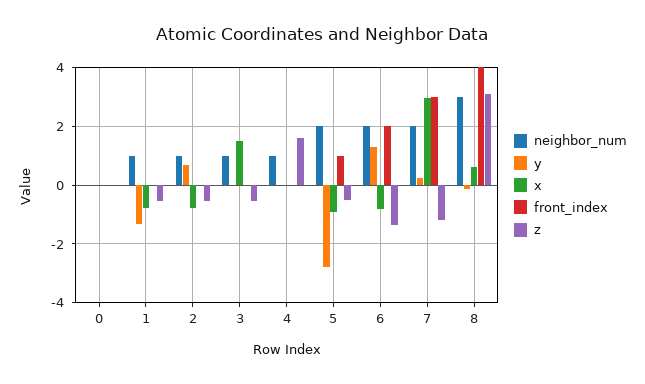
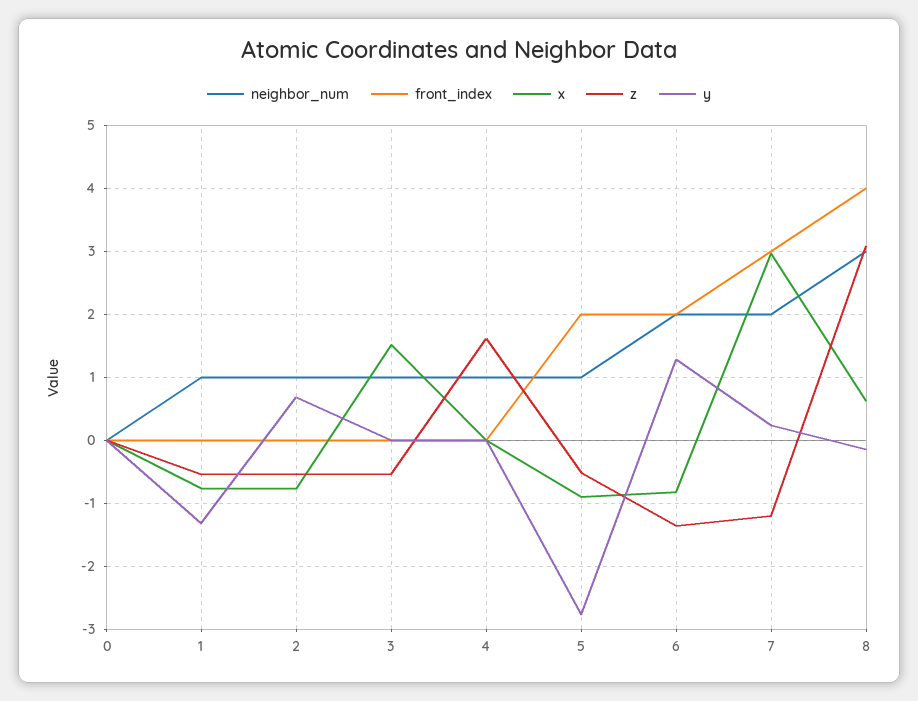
  {
    "neighbor_num": {
      "0": 0,
      "1": 1,
      "2": 1,
      "3": 1,
      "4": 1,
-     "5": 2,
+     "5": 1,
      "6": 2,
      "7": 2,
      "8": 3
    },
    "y": {
      "0": 0,
      "1": -1.3,
      "2": 0.7,
      "3": 0,
      "4": 0,
      "5": -2.8,
      "6": 1.3,
      "7": 0.2,
      "8": -0.1
    },
    "x": {
      "0": 0,
      "1": -0.8,
      "2": -0.8,
      "3": 1.5,
      "4": 0,
      "5": -0.9,
      "6": -0.8,
      "7": 3,
      "8": 0.6
    },
    "front_index": {
      "0": 0,
      "1": 0,
      "2": 0,
      "3": 0,
      "4": 0,
-     "5": 1,
+     "5": 2,
      "6": 2,
      "7": 3,
      "8": 4
    },
    "z": {
      "0": 0,
      "1": -0.5,
      "2": -0.5,
      "3": -0.5,
      "4": 1.6,
      "5": -0.5,
      "6": -1.4,
      "7": -1.2,
      "8": 3.1
    }
  }

